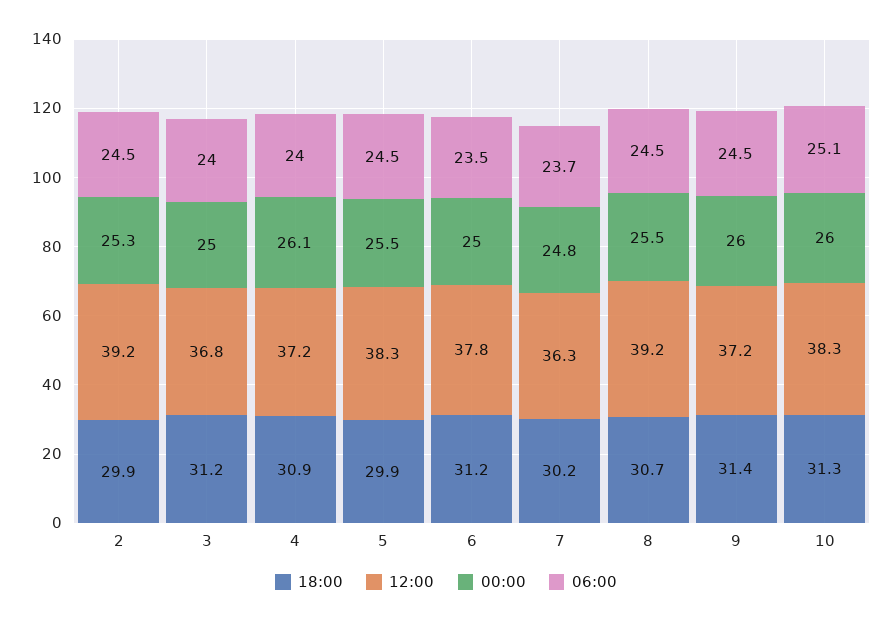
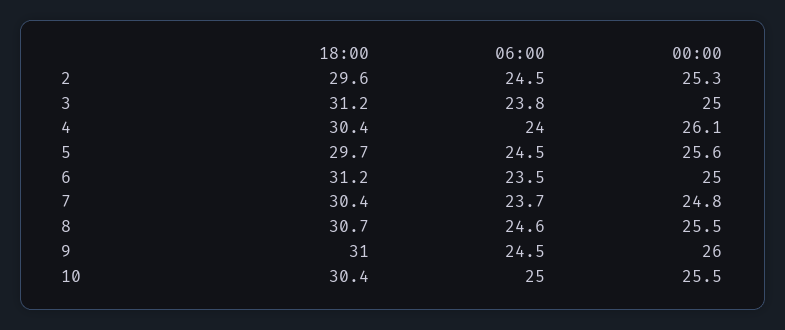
  {
    "18:00": {
-     "2": 29.9,
+     "2": 29.6,
      "3": 31.2,
-     "4": 30.9,
+     "4": 30.4,
-     "5": 29.9,
+     "5": 29.7,
      "6": 31.2,
-     "7": 30.2,
+     "7": 30.4,
      "8": 30.7,
-     "9": 31.4,
+     "9": 31,
-     "10": 31.3
+     "10": 30.4
    },
-   "12:00": {
-     "2": 39.2,
-     "3": 36.8,
-     "4": 37.2,
-     "5": 38.3,
-     "6": 37.8,
-     "7": 36.3,
-     "8": 39.2,
-     "9": 37.2,
-     "10": 38.3
-   },
    "00:00": {
      "2": 25.3,
      "3": 25,
      "4": 26.1,
-     "5": 25.5,
+     "5": 25.6,
      "6": 25,
      "7": 24.8,
      "8": 25.5,
      "9": 26,
-     "10": 26
+     "10": 25.5
    },
    "06:00": {
      "2": 24.5,
-     "3": 24,
+     "3": 23.8,
      "4": 24,
      "5": 24.5,
      "6": 23.5,
      "7": 23.7,
-     "8": 24.5,
+     "8": 24.6,
      "9": 24.5,
-     "10": 25.1
+     "10": 25
    }
  }

